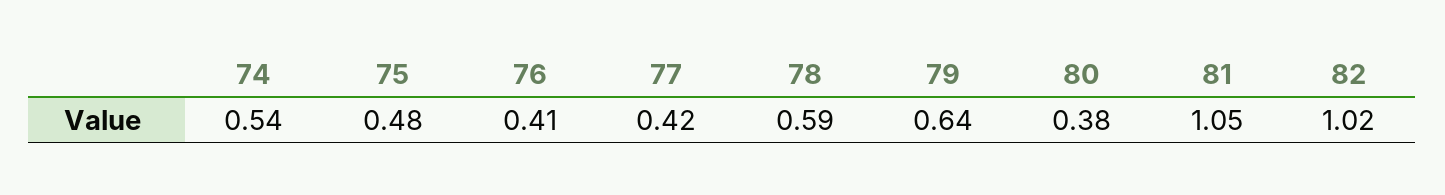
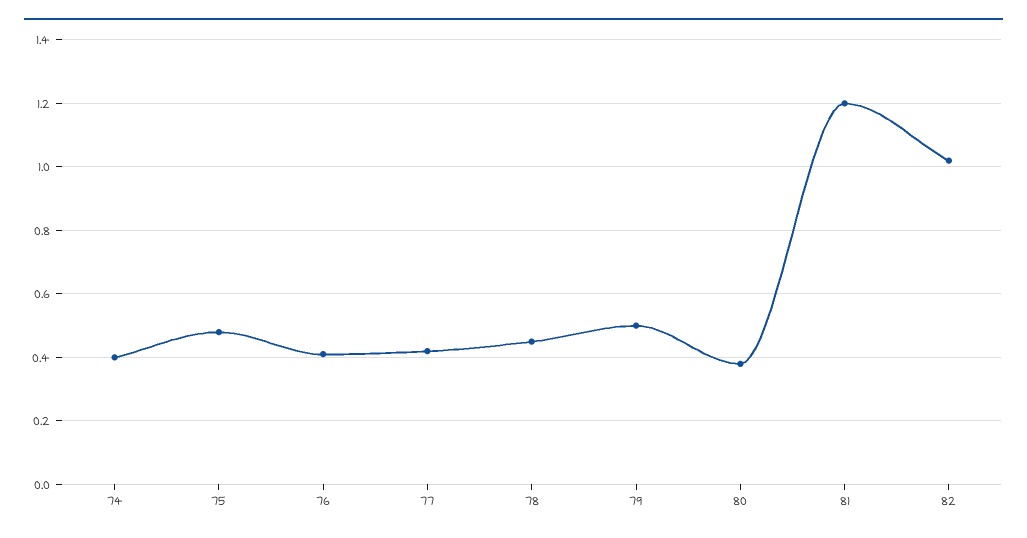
  {
-   "74": 0.54,
+   "74": 0.4,
    "75": 0.48,
    "76": 0.41,
    "77": 0.42,
-   "78": 0.59,
+   "78": 0.45,
-   "79": 0.64,
+   "79": 0.5,
    "80": 0.38,
-   "81": 1.05,
+   "81": 1.2,
    "82": 1.02
  }

